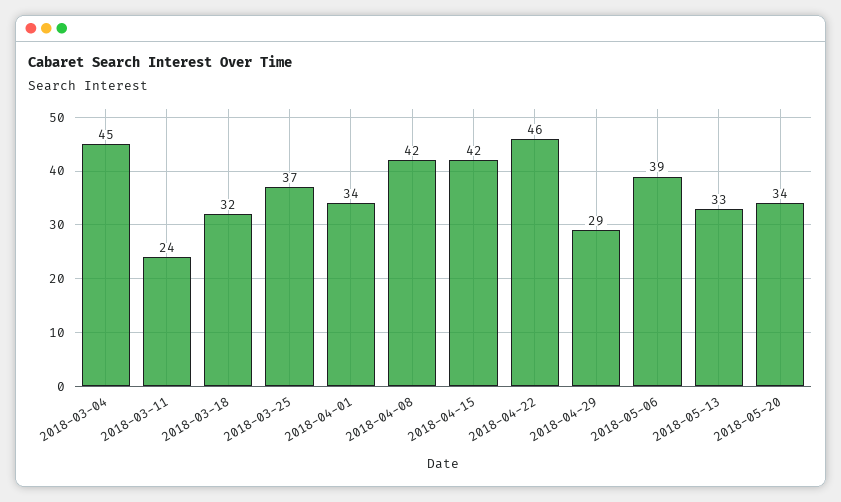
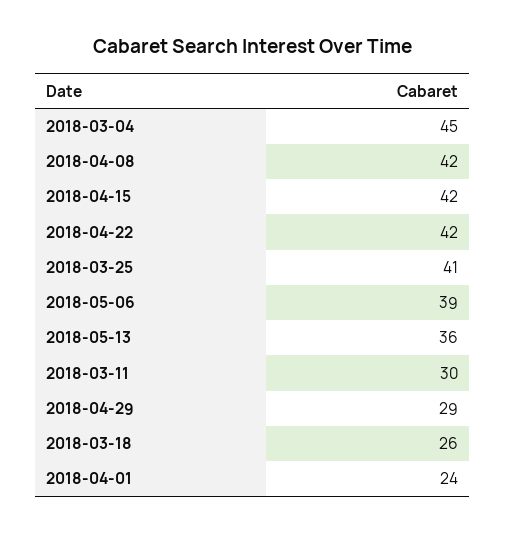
  {
    "2018-03-04": 45,
-   "2018-03-11": 24,
+   "2018-03-11": 30,
-   "2018-03-18": 32,
+   "2018-03-18": 26,
-   "2018-03-25": 37,
+   "2018-03-25": 41,
-   "2018-04-01": 34,
+   "2018-04-01": 24,
    "2018-04-08": 42,
    "2018-04-15": 42,
-   "2018-04-22": 46,
+   "2018-04-22": 42,
    "2018-04-29": 29,
    "2018-05-06": 39,
-   "2018-05-13": 33,
+   "2018-05-13": 36
-   "2018-05-20": 34
  }

